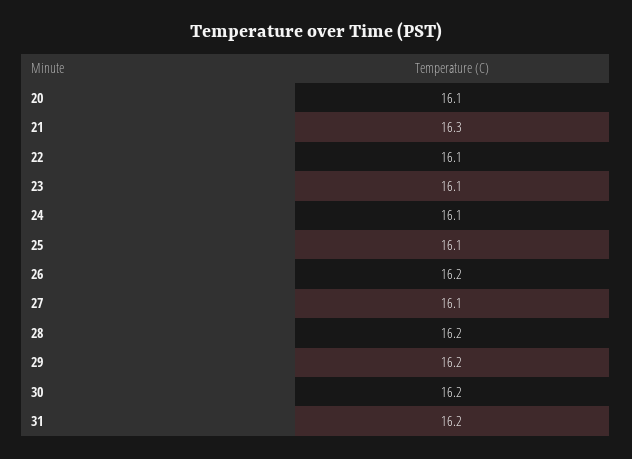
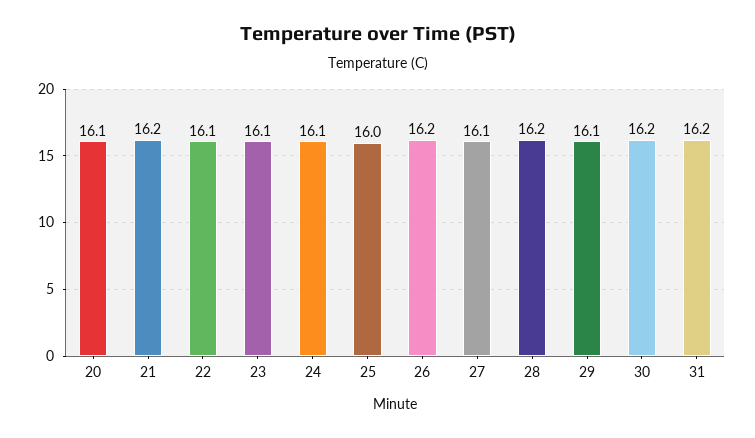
  {
    "20": 16.1,
-   "21": 16.3,
+   "21": 16.2,
    "22": 16.1,
    "23": 16.1,
    "24": 16.1,
-   "25": 16.1,
+   "25": 16,
    "26": 16.2,
    "27": 16.1,
    "28": 16.2,
-   "29": 16.2,
+   "29": 16.1,
    "30": 16.2,
    "31": 16.2
  }

